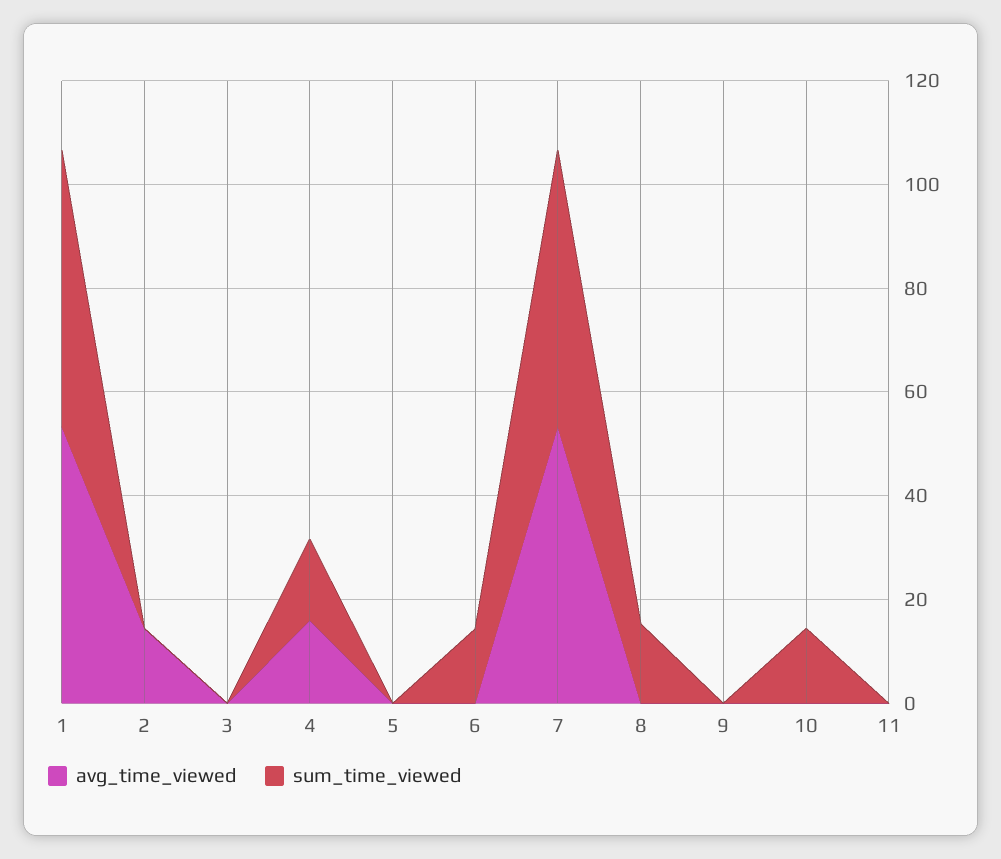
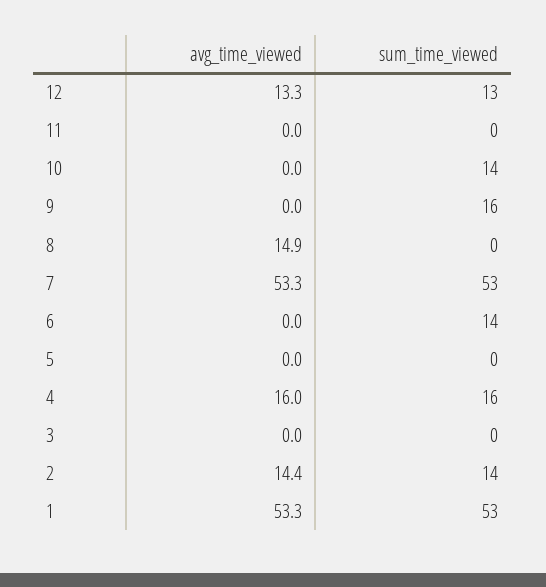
  {
    "avg_time_viewed": {
      "1": 53.3,
      "2": 14.4,
      "3": 0,
      "4": 16,
      "5": 0,
      "6": 0,
      "7": 53.3,
-     "8": 0,
+     "8": 14.9,
      "9": 0,
      "10": 0,
-     "11": 0
+     "11": 0,
+     "12": 13.3
    },
    "sum_time_viewed": {
      "1": 53,
-     "2": 0,
+     "2": 14,
      "3": 0,
      "4": 16,
      "5": 0,
      "6": 14,
      "7": 53,
-     "8": 15,
+     "8": 0,
-     "9": 0,
+     "9": 16,
      "10": 14,
-     "11": 0
+     "11": 0,
+     "12": 13
    }
  }

